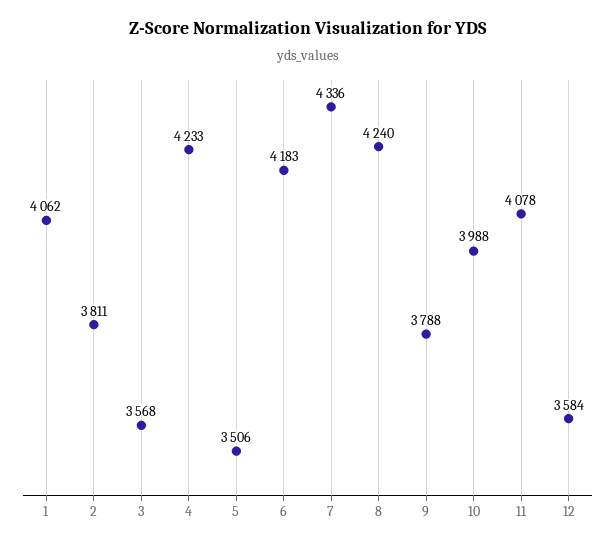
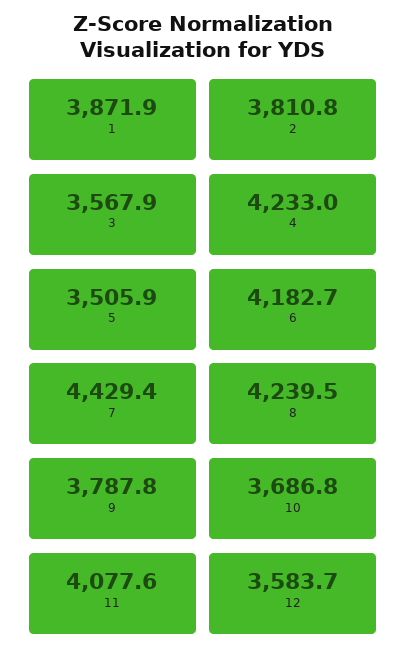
  {
-   "1": 4062,
+   "1": 3871.9,
    "2": 3810.8,
    "3": 3567.9,
    "4": 4233,
    "5": 3505.9,
    "6": 4182.7,
-   "7": 4336,
+   "7": 4429.4,
    "8": 4239.5,
    "9": 3787.8,
-   "10": 3988,
+   "10": 3686.8,
    "11": 4077.6,
    "12": 3583.7
  }

